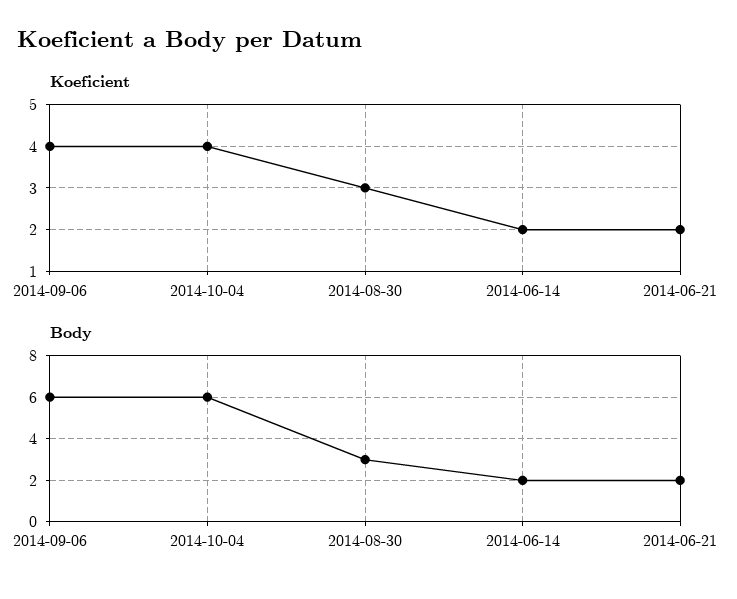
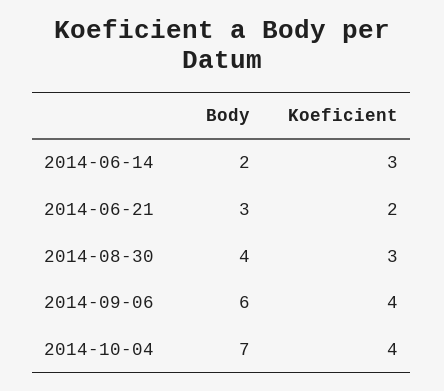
  {
    "Koeficient": {
      "2014-09-06": 4,
      "2014-10-04": 4,
      "2014-08-30": 3,
-     "2014-06-14": 2,
+     "2014-06-14": 3,
      "2014-06-21": 2
    },
    "Body": {
      "2014-09-06": 6,
-     "2014-10-04": 6,
+     "2014-10-04": 7,
-     "2014-08-30": 3,
+     "2014-08-30": 4,
      "2014-06-14": 2,
-     "2014-06-21": 2
+     "2014-06-21": 3
    }
  }

